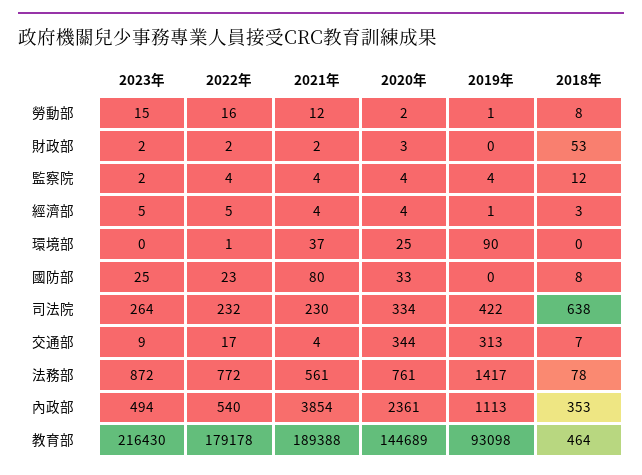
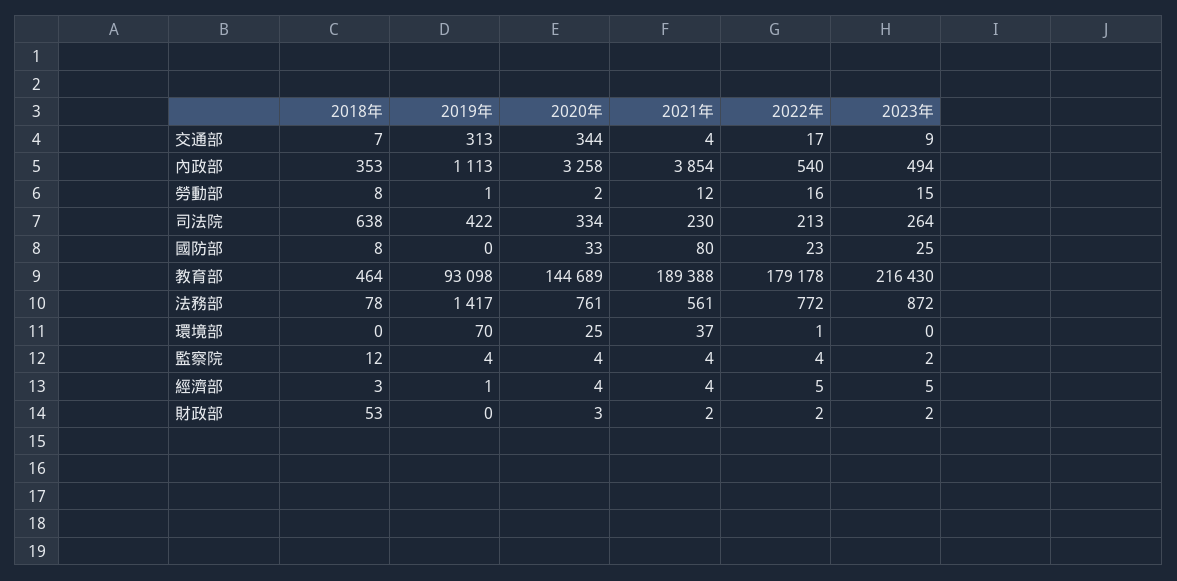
  {
    "2023年": {
      "勞動部": 15,
      "財政部": 2,
      "監察院": 2,
      "經濟部": 5,
      "環境部": 0,
      "國防部": 25,
      "司法院": 264,
      "交通部": 9,
      "法務部": 872,
      "內政部": 494,
      "教育部": 216430
    },
    "2022年": {
      "勞動部": 16,
      "財政部": 2,
      "監察院": 4,
      "經濟部": 5,
      "環境部": 1,
      "國防部": 23,
-     "司法院": 232,
+     "司法院": 213,
      "交通部": 17,
      "法務部": 772,
      "內政部": 540,
      "教育部": 179178
    },
    "2021年": {
      "勞動部": 12,
      "財政部": 2,
      "監察院": 4,
      "經濟部": 4,
      "環境部": 37,
      "國防部": 80,
      "司法院": 230,
      "交通部": 4,
      "法務部": 561,
      "內政部": 3854,
      "教育部": 189388
    },
    "2020年": {
      "勞動部": 2,
      "財政部": 3,
      "監察院": 4,
      "經濟部": 4,
      "環境部": 25,
      "國防部": 33,
      "司法院": 334,
      "交通部": 344,
      "法務部": 761,
-     "內政部": 2361,
+     "內政部": 3258,
      "教育部": 144689
    },
    "2019年": {
      "勞動部": 1,
      "財政部": 0,
      "監察院": 4,
      "經濟部": 1,
-     "環境部": 90,
+     "環境部": 70,
      "國防部": 0,
      "司法院": 422,
      "交通部": 313,
      "法務部": 1417,
      "內政部": 1113,
      "教育部": 93098
    },
    "2018年": {
      "勞動部": 8,
      "財政部": 53,
      "監察院": 12,
      "經濟部": 3,
      "環境部": 0,
      "國防部": 8,
      "司法院": 638,
      "交通部": 7,
      "法務部": 78,
      "內政部": 353,
      "教育部": 464
    }
  }

